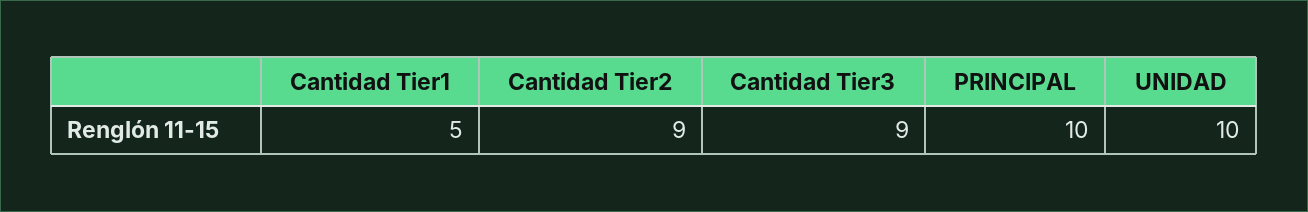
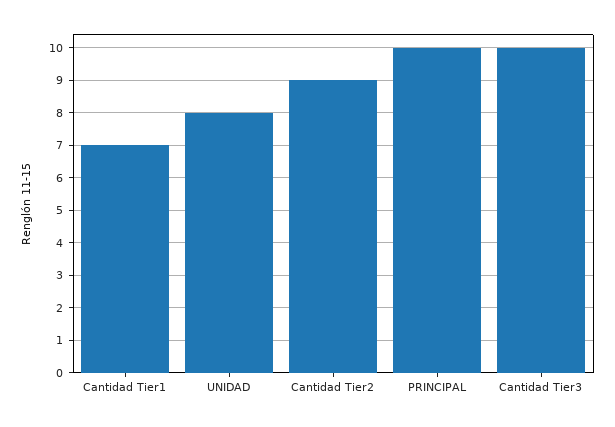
  {
-   "Cantidad Tier1": 5,
+   "Cantidad Tier1": 7,
    "Cantidad Tier2": 9,
-   "Cantidad Tier3": 9,
+   "Cantidad Tier3": 10,
    "PRINCIPAL": 10,
-   "UNIDAD": 10
+   "UNIDAD": 8
  }

